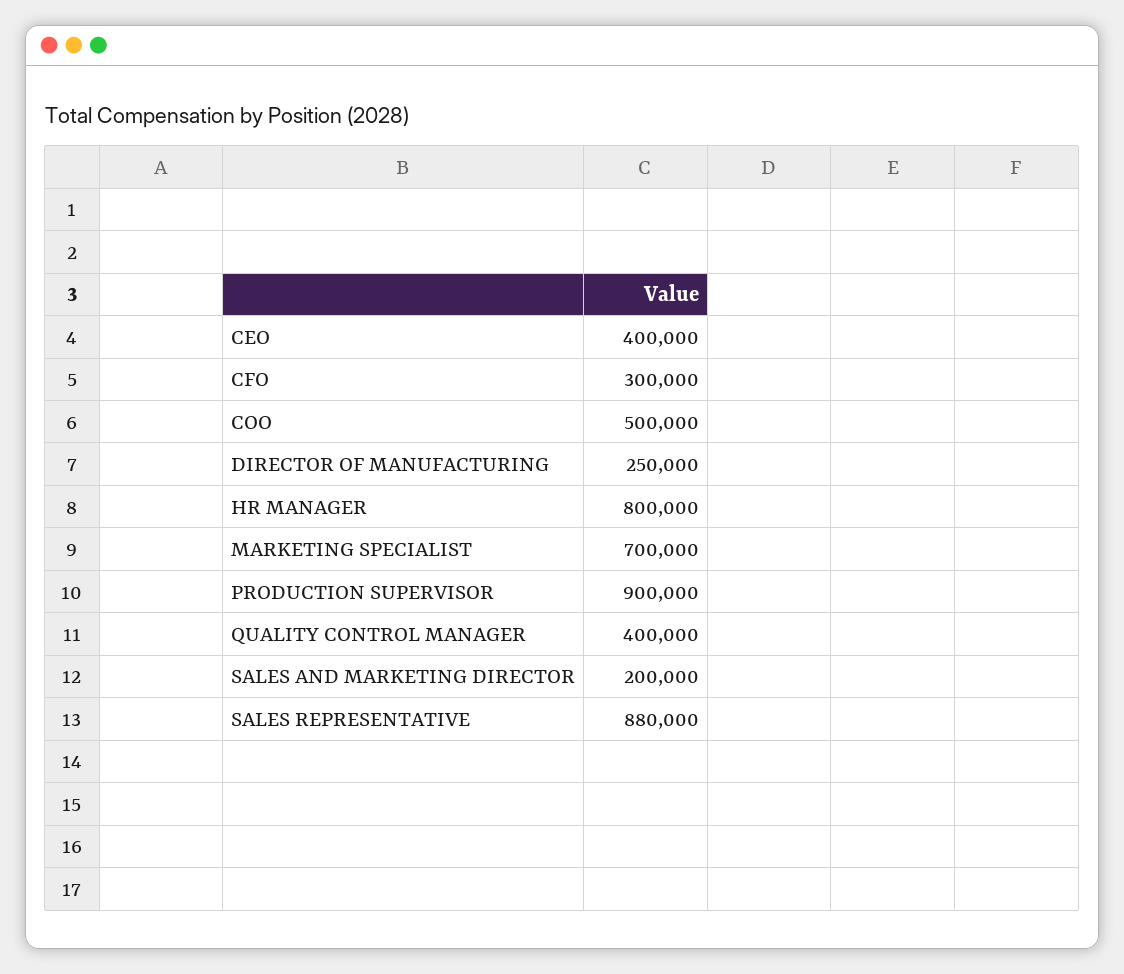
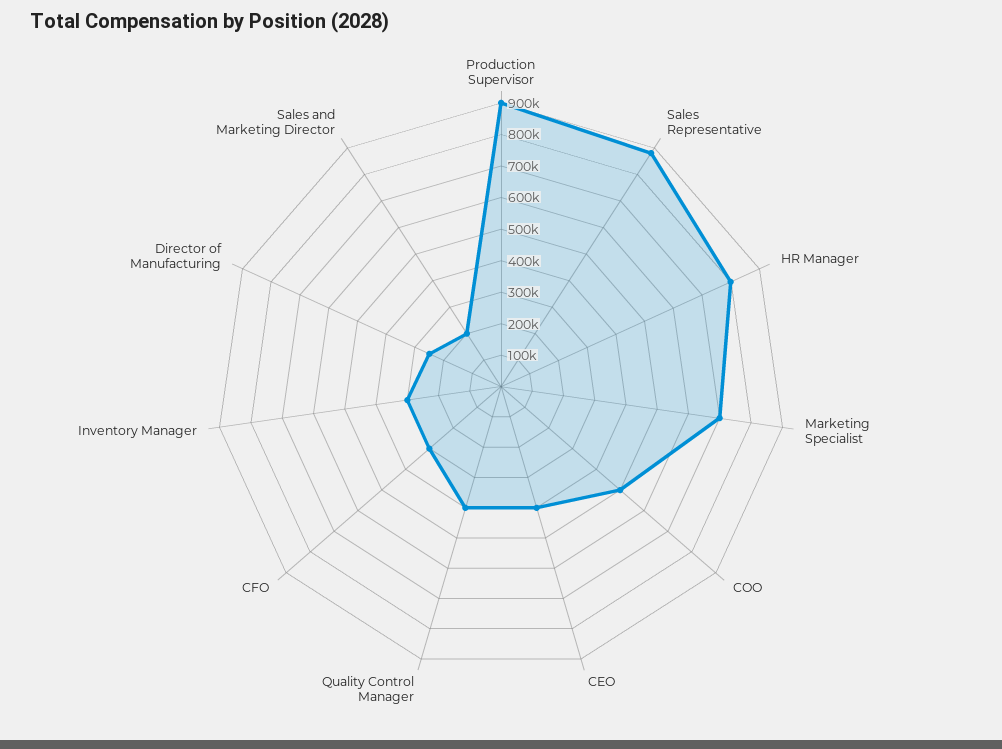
  {
    "CEO": 400000,
    "CFO": 300000,
    "COO": 500000,
    "DIRECTOR OF MANUFACTURING": 250000,
    "HR MANAGER": 800000,
    "MARKETING SPECIALIST": 700000,
    "PRODUCTION SUPERVISOR": 900000,
    "QUALITY CONTROL MANAGER": 400000,
    "SALES AND MARKETING DIRECTOR": 200000,
-   "SALES REPRESENTATIVE": 880000
+   "SALES REPRESENTATIVE": 880000,
+   "Inventory Manager": 300000
  }

